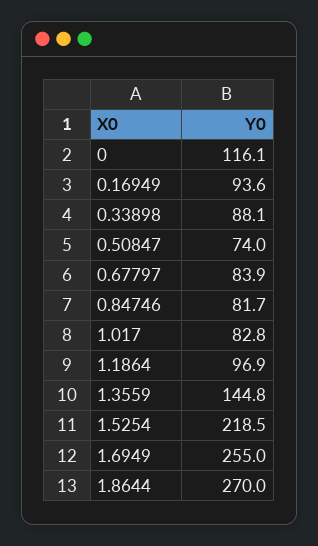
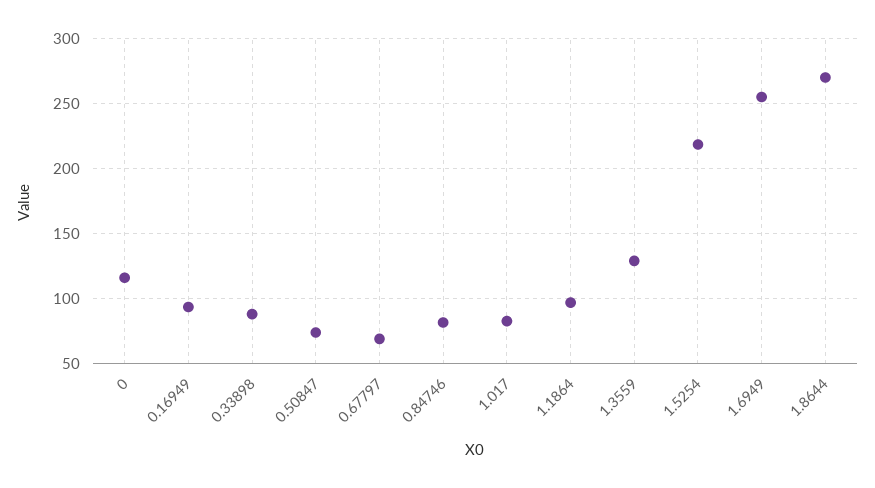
  {
    "0": 116.1,
    "0.16949": 93.6,
    "0.33898": 88.1,
    "0.50847": 74,
-   "0.67797": 83.9,
+   "0.67797": 70,
    "0.84746": 81.7,
    "1.017": 82.8,
    "1.1864": 96.9,
-   "1.3559": 144.8,
+   "1.3559": 130,
    "1.5254": 218.5,
    "1.6949": 255,
    "1.8644": 270
  }

